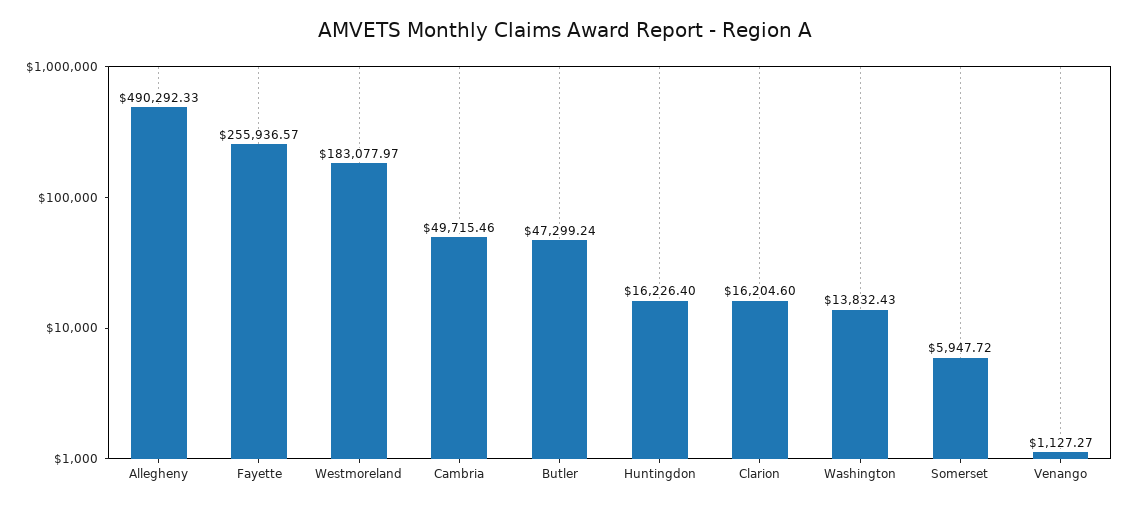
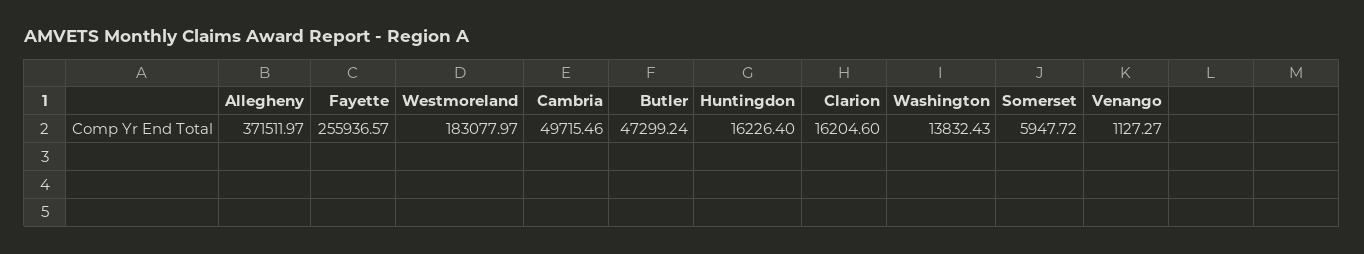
  {
-   "Allegheny": 490292.33,
+   "Allegheny": 371511.97,
    "Fayette": 255936.57,
    "Westmoreland": 183077.97,
    "Cambria": 49715.46,
    "Butler": 47299.24,
    "Huntingdon": 16226.4,
    "Clarion": 16204.6,
    "Washington": 13832.43,
    "Somerset": 5947.72,
    "Venango": 1127.27
  }

